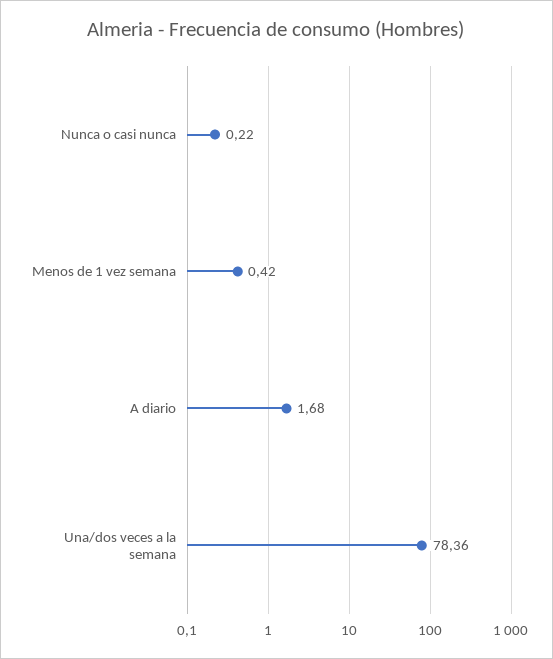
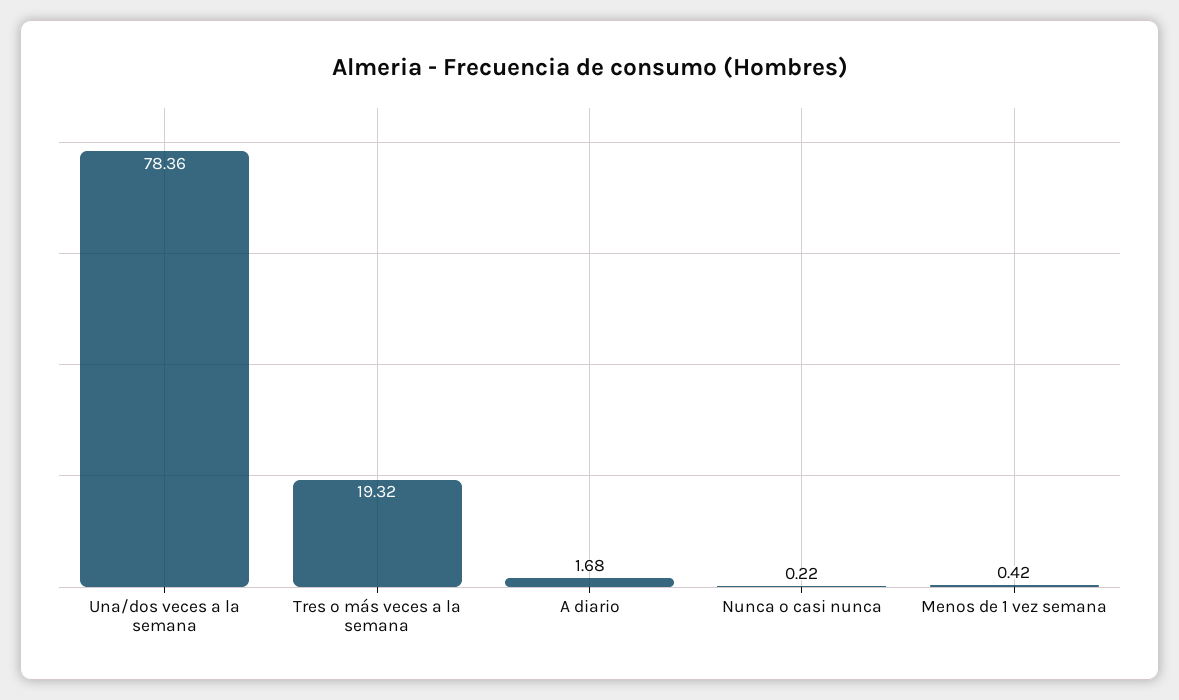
  {
    "Nunca o casi nunca": 0.22,
    "Menos de 1 vez semana": 0.42,
    "A diario": 1.68,
-   "Una/dos veces a la semana": 78.36
+   "Una/dos veces a la semana": 78.36,
+   "Tres o más veces a la semana": 19.32
  }

